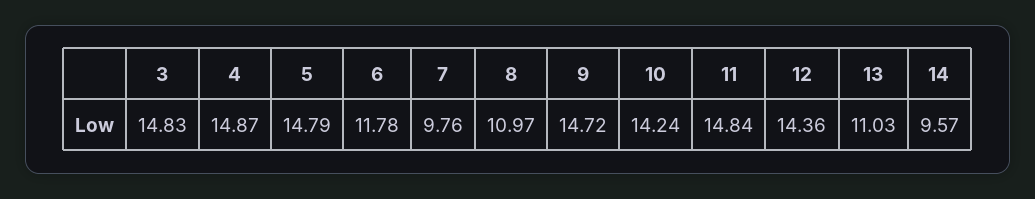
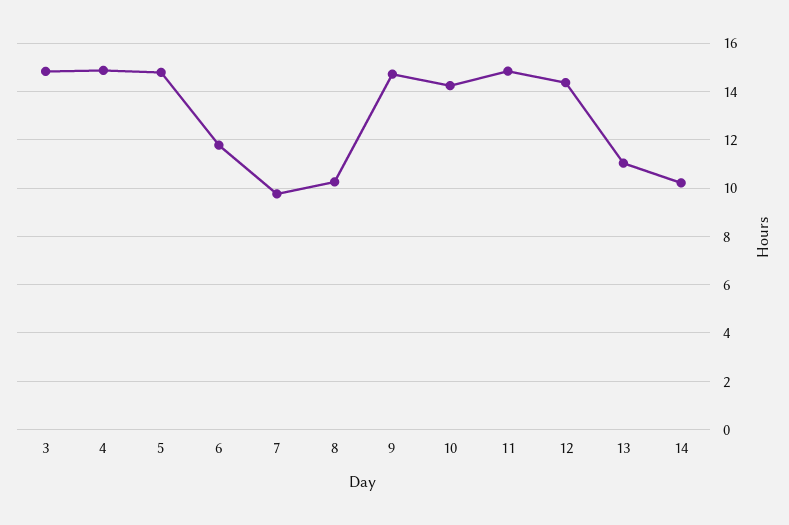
  {
    "3": 14.83,
    "4": 14.87,
    "5": 14.79,
    "6": 11.78,
    "7": 9.76,
-   "8": 10.97,
+   "8": 10.25,
    "9": 14.72,
    "10": 14.24,
    "11": 14.84,
    "12": 14.36,
    "13": 11.03,
-   "14": 9.57
+   "14": 10.25
  }

